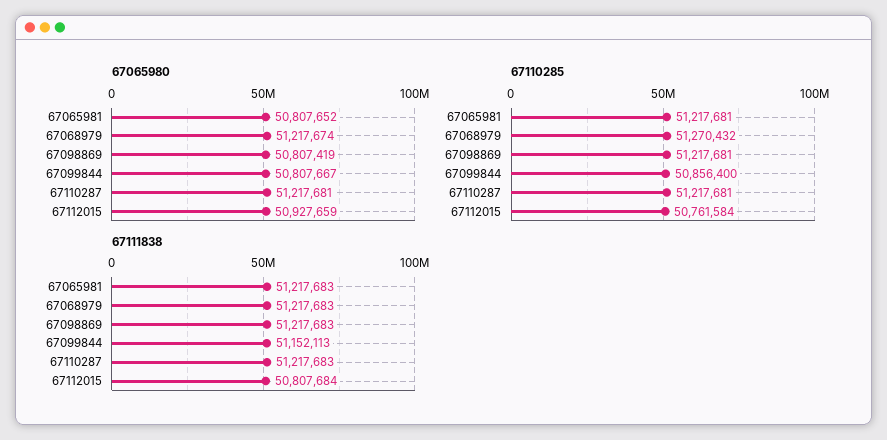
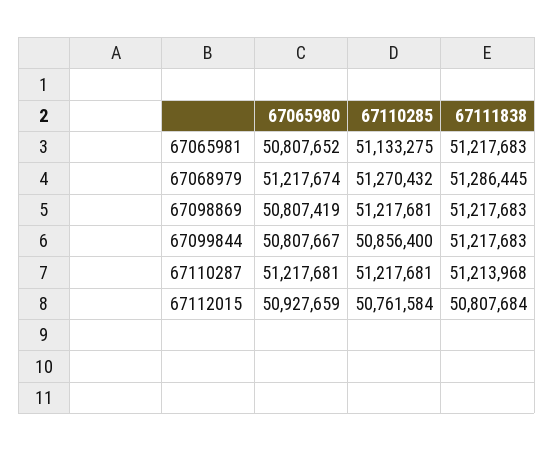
  {
    "67065980": {
      "67065981": 50807652,
      "67068979": 51217674,
      "67098869": 50807419,
      "67099844": 50807667,
      "67110287": 51217681,
      "67112015": 50927659
    },
    "67110285": {
-     "67065981": 51217681,
+     "67065981": 51133275,
      "67068979": 51270432,
      "67098869": 51217681,
      "67099844": 50856400,
      "67110287": 51217681,
      "67112015": 50761584
    },
    "67111838": {
      "67065981": 51217683,
-     "67068979": 51217683,
+     "67068979": 51286445,
      "67098869": 51217683,
-     "67099844": 51152113,
+     "67099844": 51217683,
-     "67110287": 51217683,
+     "67110287": 51213968,
      "67112015": 50807684
    }
  }

